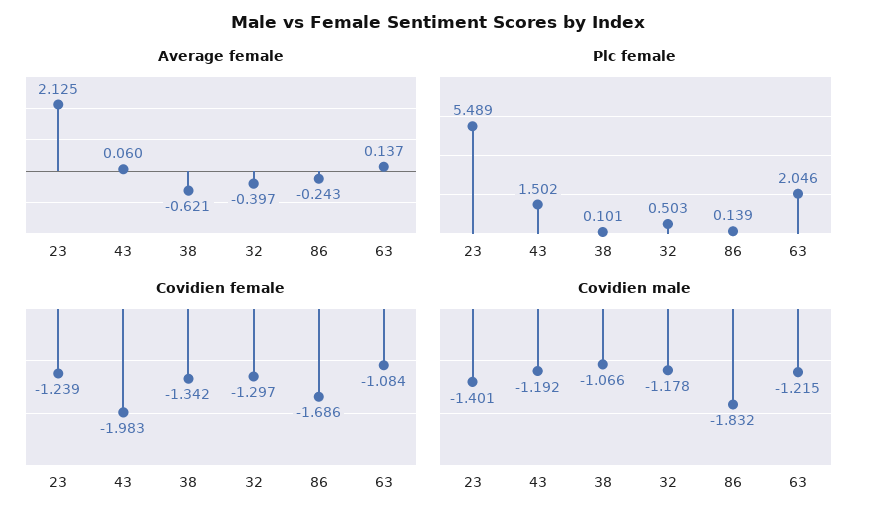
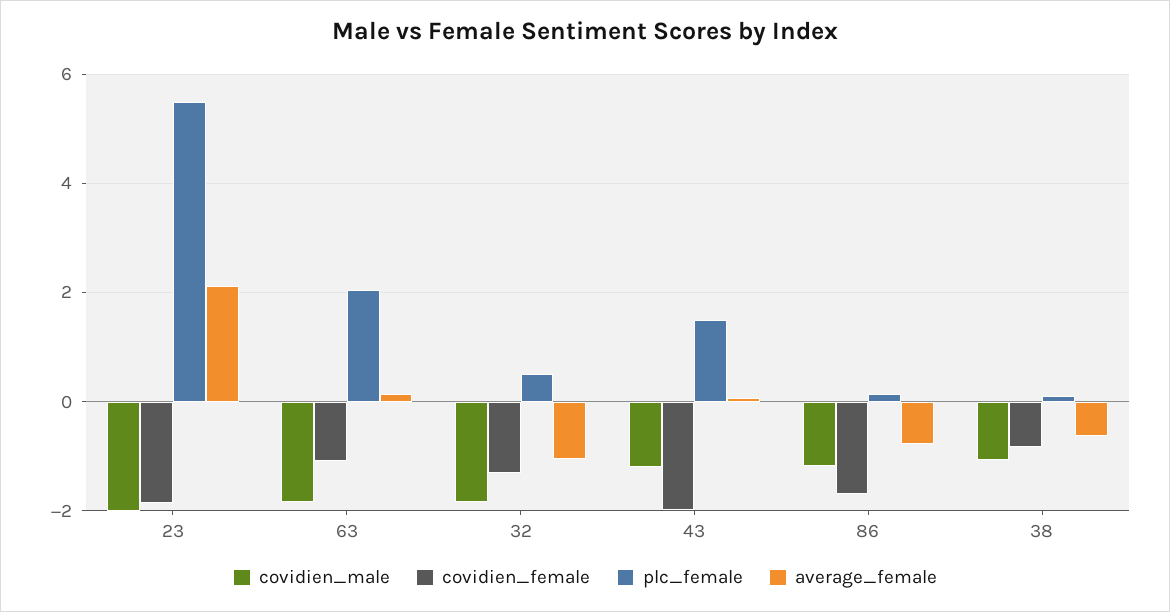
  {
    "Average female": {
      "23": 2.125,
      "43": 0.06,
      "38": -0.621,
-     "32": -0.397,
+     "32": -1,
-     "86": -0.243,
+     "86": -0.8,
      "63": 0.137
    },
    "Plc female": {
      "23": 5.489,
      "43": 1.502,
      "38": 0.101,
      "32": 0.503,
      "86": 0.139,
      "63": 2.046
    },
    "Covidien female": {
-     "23": -1.239,
+     "23": -1.8,
      "43": -1.983,
-     "38": -1.342,
+     "38": -0.8,
      "32": -1.297,
      "86": -1.686,
      "63": -1.084
    },
    "Covidien male": {
-     "23": -1.401,
+     "23": -2,
      "43": -1.192,
      "38": -1.066,
-     "32": -1.178,
+     "32": -1.8,
-     "86": -1.832,
+     "86": -1.2,
-     "63": -1.215
+     "63": -1.8
    }
  }

